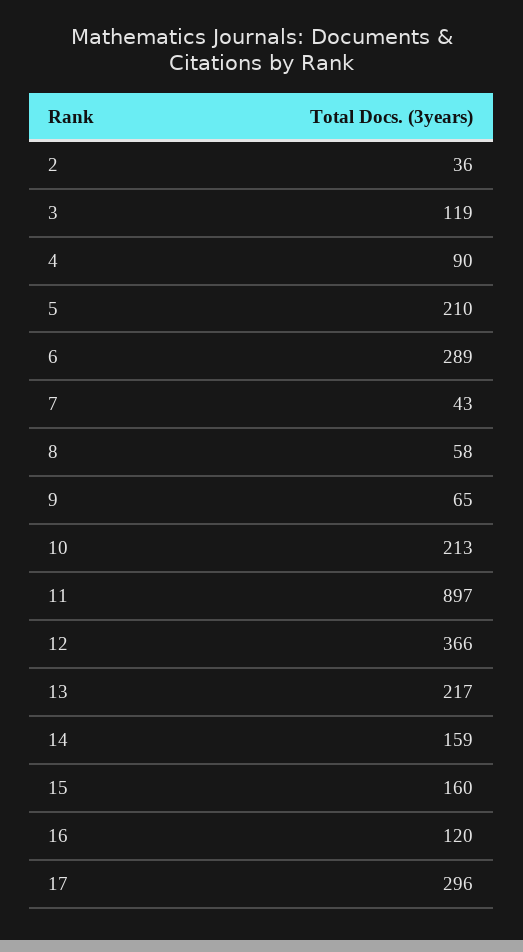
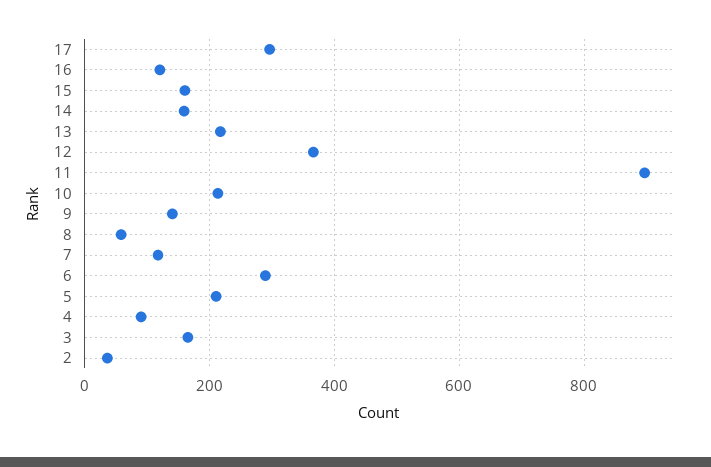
  {
    "2": 36,
-   "3": 119,
+   "3": 160,
    "4": 90,
    "5": 210,
    "6": 289,
-   "7": 43,
+   "7": 120,
    "8": 58,
-   "9": 65,
+   "9": 140,
    "10": 213,
    "11": 897,
    "12": 366,
    "13": 217,
    "14": 159,
    "15": 160,
    "16": 120,
    "17": 296
  }

